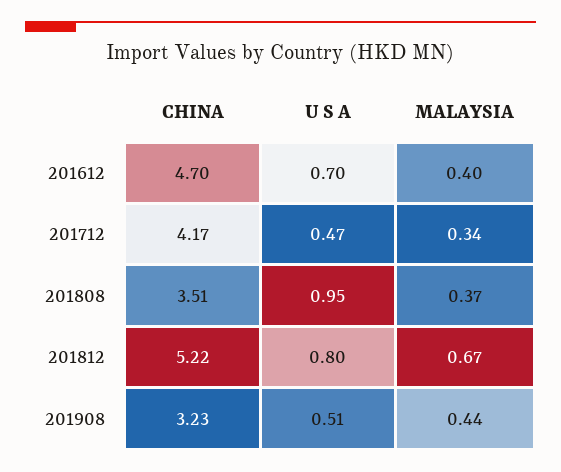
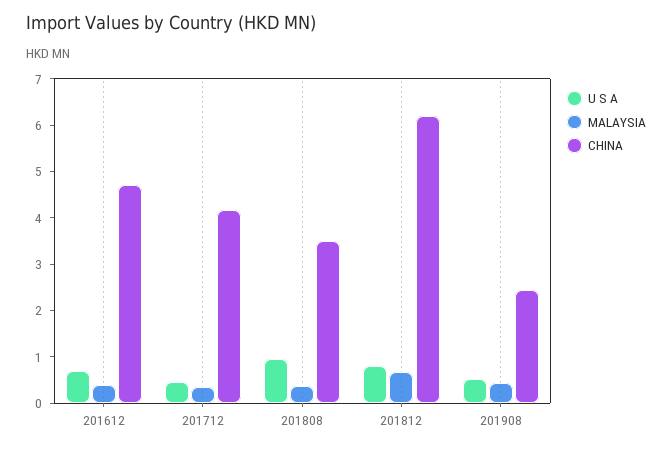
  {
    "CHINA": {
      "201612": 4.7,
      "201712": 4.17,
      "201808": 3.51,
-     "201812": 5.22,
+     "201812": 6.2,
-     "201908": 3.23
+     "201908": 2.4
    },
    "U S A": {
      "201612": 0.7,
      "201712": 0.47,
      "201808": 0.95,
      "201812": 0.8,
      "201908": 0.51
    },
    "MALAYSIA": {
      "201612": 0.4,
      "201712": 0.34,
      "201808": 0.37,
      "201812": 0.67,
      "201908": 0.44
    }
  }

